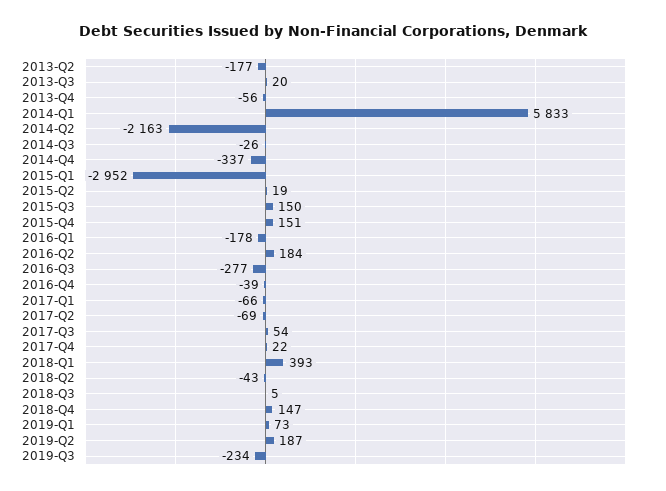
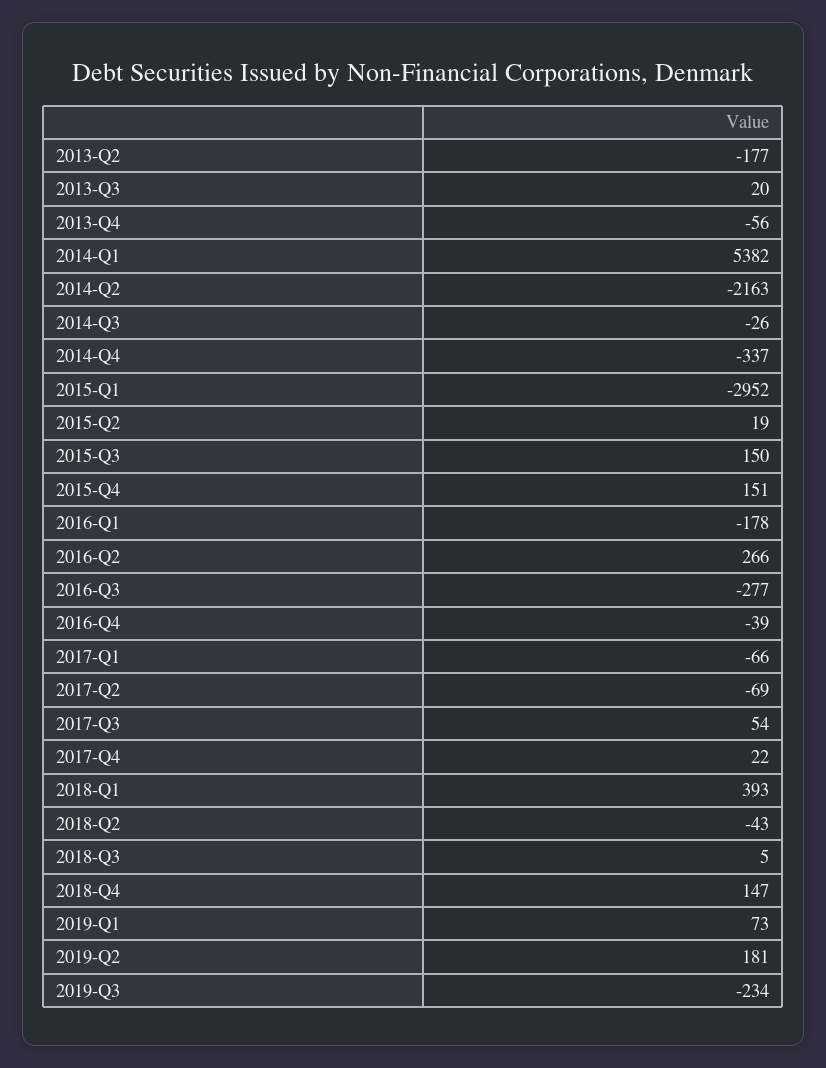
  {
    "2013-Q2": -177,
    "2013-Q3": 20,
    "2013-Q4": -56,
-   "2014-Q1": 5833,
+   "2014-Q1": 5382,
    "2014-Q2": -2163,
    "2014-Q3": -26,
    "2014-Q4": -337,
    "2015-Q1": -2952,
    "2015-Q2": 19,
    "2015-Q3": 150,
    "2015-Q4": 151,
    "2016-Q1": -178,
-   "2016-Q2": 184,
+   "2016-Q2": 266,
    "2016-Q3": -277,
    "2016-Q4": -39,
    "2017-Q1": -66,
    "2017-Q2": -69,
    "2017-Q3": 54,
    "2017-Q4": 22,
    "2018-Q1": 393,
    "2018-Q2": -43,
    "2018-Q3": 5,
    "2018-Q4": 147,
    "2019-Q1": 73,
-   "2019-Q2": 187,
+   "2019-Q2": 181,
    "2019-Q3": -234
  }

